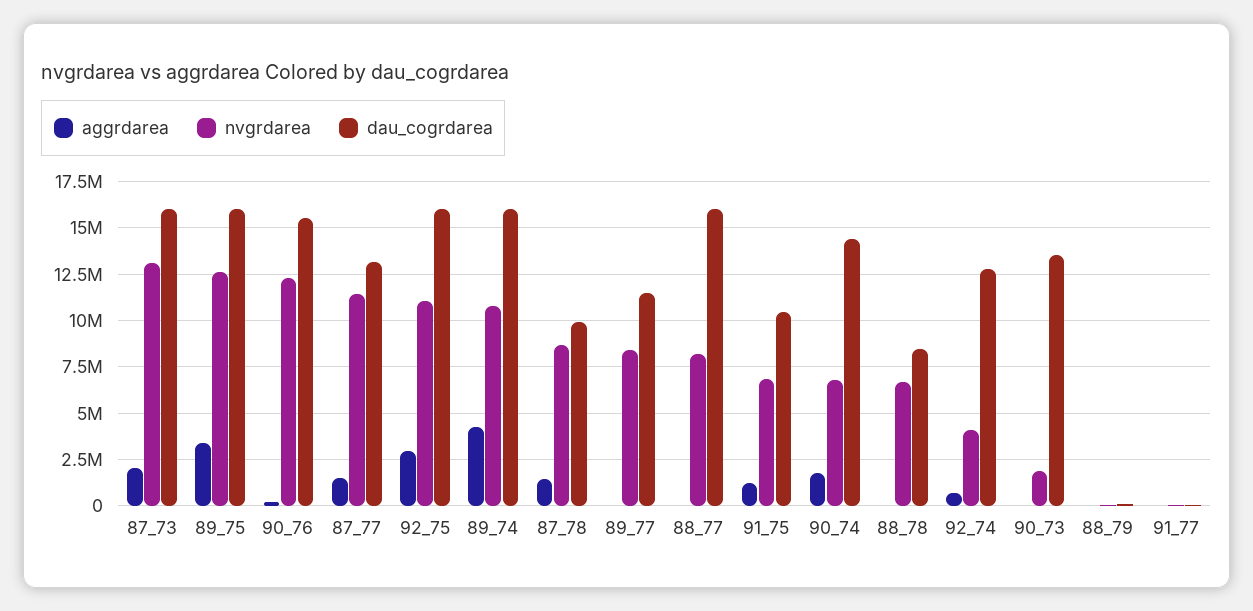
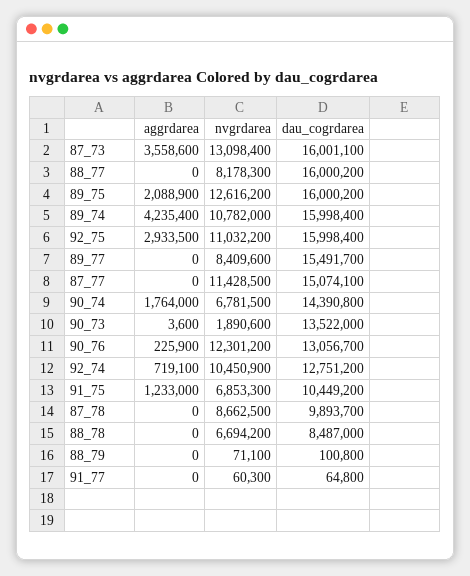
  {
    "aggrdarea": {
-     "87_73": 2000000,
+     "87_73": 3558600,
-     "89_75": 3500000,
+     "89_75": 2088900,
      "90_76": 225900,
-     "87_77": 1500000,
+     "87_77": 0,
      "92_75": 2933500,
      "89_74": 4235400,
-     "87_78": 1500000,
+     "87_78": 0,
      "89_77": 0,
      "88_77": 0,
      "91_75": 1233000,
      "90_74": 1764000,
      "88_78": 0,
      "92_74": 719100,
      "90_73": 3600,
      "88_79": 0,
      "91_77": 0
    },
    "nvgrdarea": {
      "87_73": 13098400,
      "89_75": 12616200,
      "90_76": 12301200,
      "87_77": 11428500,
      "92_75": 11032200,
      "89_74": 10782000,
      "87_78": 8662500,
      "89_77": 8409600,
      "88_77": 8178300,
      "91_75": 6853300,
      "90_74": 6781500,
      "88_78": 6694200,
-     "92_74": 4000000,
+     "92_74": 10450900,
      "90_73": 1890600,
      "88_79": 71100,
      "91_77": 60300
    },
    "dau_cogrdarea": {
      "87_73": 16001100,
      "89_75": 16000200,
-     "90_76": 15500000,
+     "90_76": 13056700,
-     "87_77": 13000000,
+     "87_77": 15074100,
      "92_75": 15998400,
      "89_74": 15998400,
      "87_78": 9893700,
-     "89_77": 11500000,
+     "89_77": 15491700,
      "88_77": 16000200,
      "91_75": 10449200,
      "90_74": 14390800,
      "88_78": 8487000,
      "92_74": 12751200,
      "90_73": 13522000,
      "88_79": 100800,
      "91_77": 64800
    }
  }

